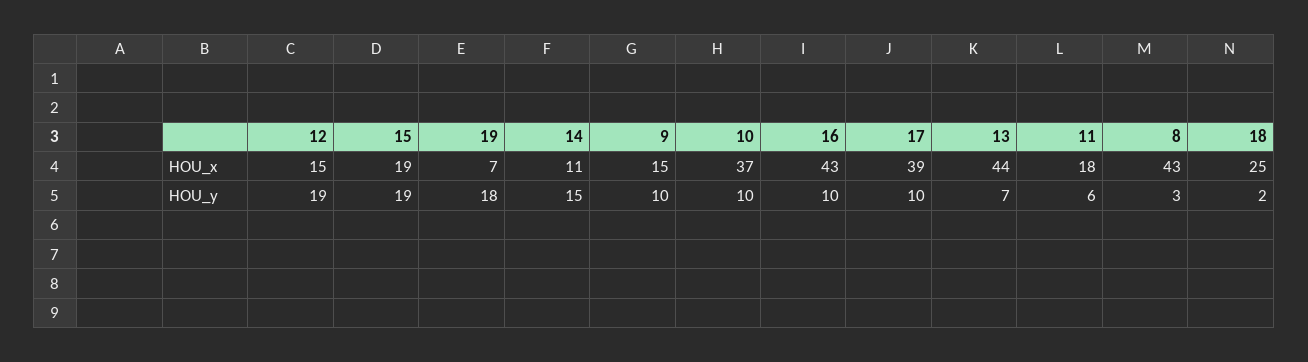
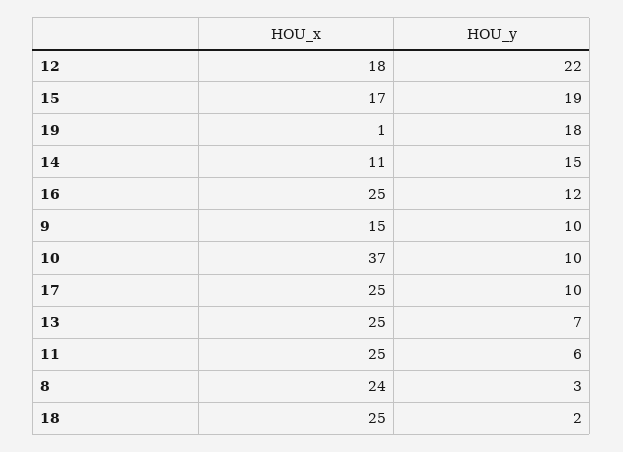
  {
    "12": {
-     "HOU_x": 15,
+     "HOU_x": 18,
-     "HOU_y": 19
+     "HOU_y": 22
    },
    "15": {
-     "HOU_x": 19,
+     "HOU_x": 17,
      "HOU_y": 19
    },
    "19": {
-     "HOU_x": 7,
+     "HOU_x": 1,
      "HOU_y": 18
    },
    "14": {
      "HOU_x": 11,
      "HOU_y": 15
    },
    "9": {
      "HOU_x": 15,
      "HOU_y": 10
    },
    "10": {
      "HOU_x": 37,
      "HOU_y": 10
    },
    "16": {
-     "HOU_x": 43,
+     "HOU_x": 25,
-     "HOU_y": 10
+     "HOU_y": 12
    },
    "17": {
-     "HOU_x": 39,
+     "HOU_x": 25,
      "HOU_y": 10
    },
    "13": {
-     "HOU_x": 44,
+     "HOU_x": 25,
      "HOU_y": 7
    },
    "11": {
-     "HOU_x": 18,
+     "HOU_x": 25,
      "HOU_y": 6
    },
    "8": {
-     "HOU_x": 43,
+     "HOU_x": 24,
      "HOU_y": 3
    },
    "18": {
      "HOU_x": 25,
      "HOU_y": 2
    }
  }

